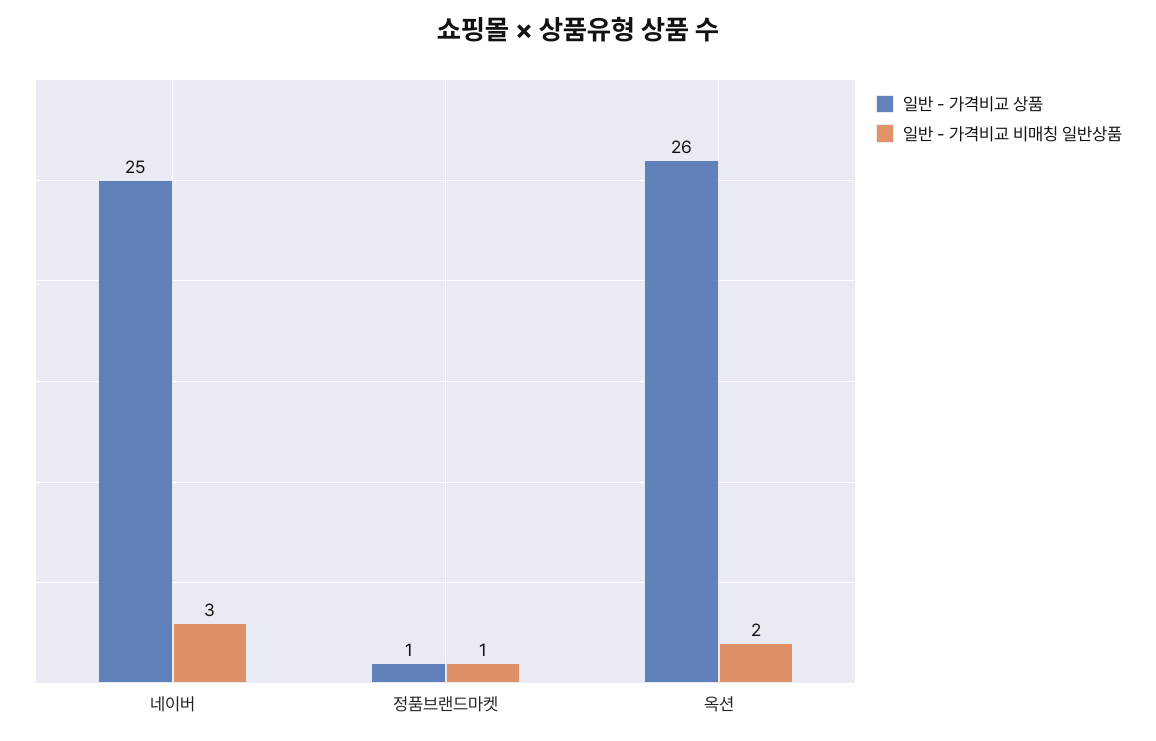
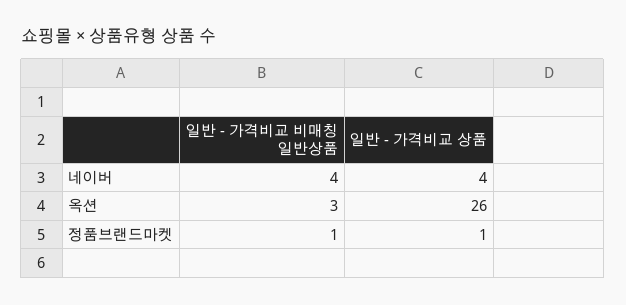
  {
    "일반 - 가격비교 상품": {
-     "네이버": 25,
+     "네이버": 4,
      "정품브랜드마켓": 1,
      "옥션": 26
    },
    "일반 - 가격비교 비매칭 일반상품": {
-     "네이버": 3,
+     "네이버": 4,
      "정품브랜드마켓": 1,
-     "옥션": 2
+     "옥션": 3
    }
  }

